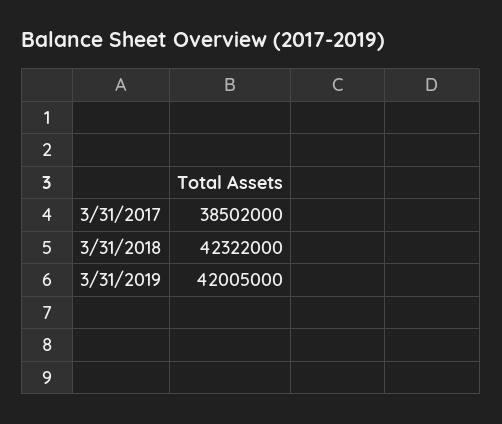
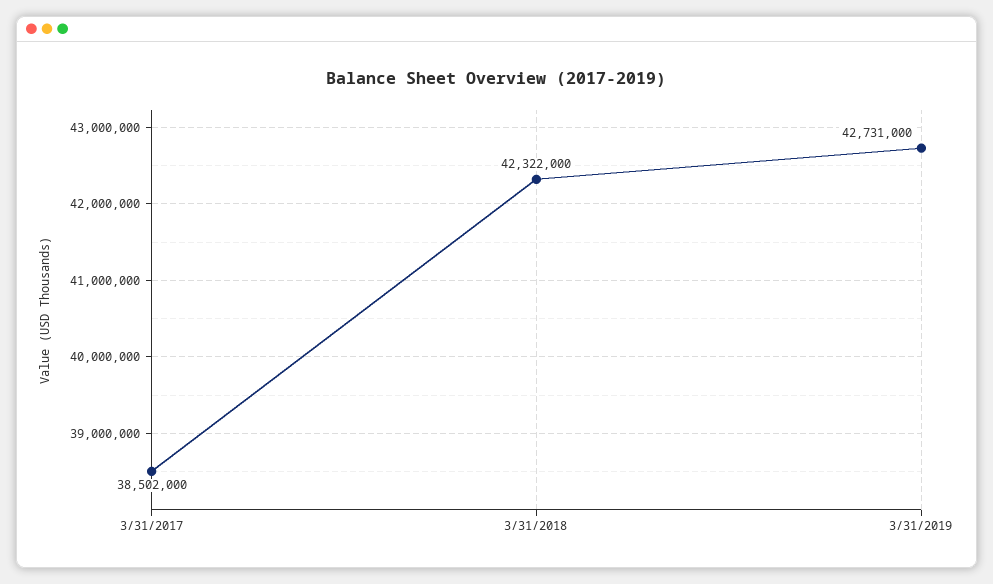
  {
    "3/31/2017": 38502000,
    "3/31/2018": 42322000,
-   "3/31/2019": 42005000
+   "3/31/2019": 42731000
  }

